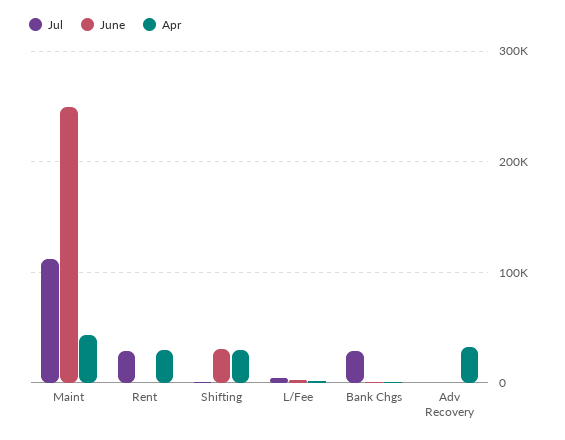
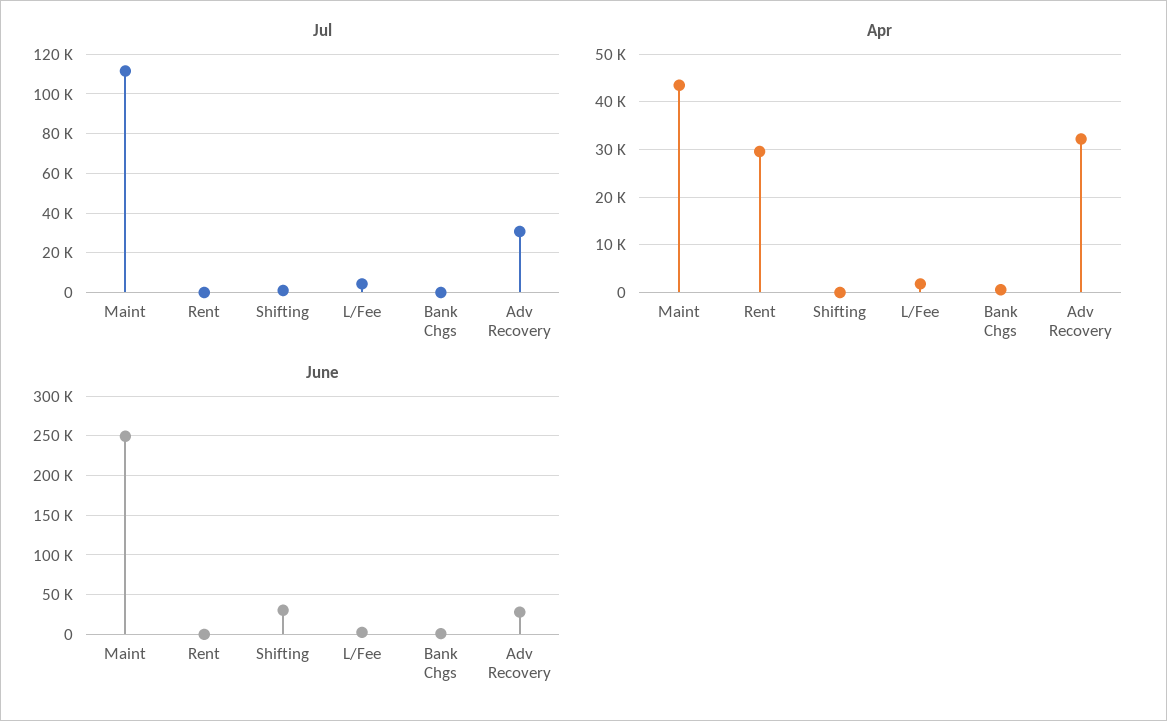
  {
    "Jul": {
      "Maint": 110000,
-     "Rent": 30000,
+     "Rent": 0,
      "Shifting": 0,
      "L/Fee": 5000,
-     "Bank Chgs": 30000,
+     "Bank Chgs": 0,
-     "Adv Recovery": 0
+     "Adv Recovery": 30000
    },
    "June": {
      "Maint": 250000,
      "Rent": 0,
      "Shifting": 30000,
      "L/Fee": 0,
      "Bank Chgs": 0,
-     "Adv Recovery": 0
+     "Adv Recovery": 30000
    },
    "Apr": {
      "Maint": 44000,
      "Rent": 30000,
-     "Shifting": 30000,
+     "Shifting": 0,
      "L/Fee": 2000,
      "Bank Chgs": 0,
      "Adv Recovery": 32000
    }
  }

